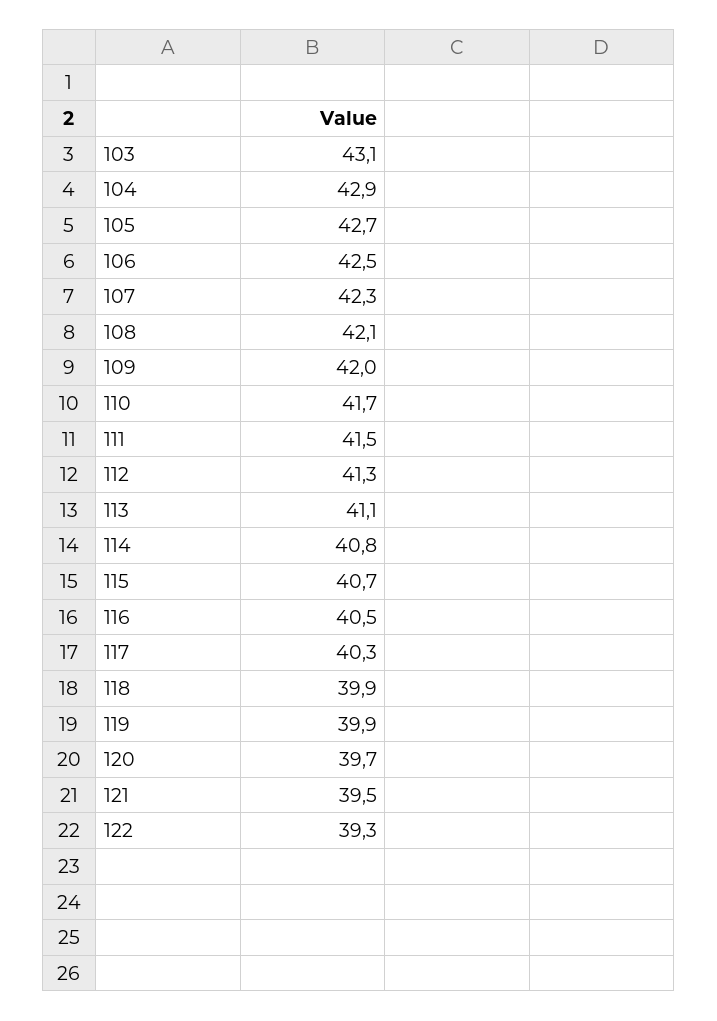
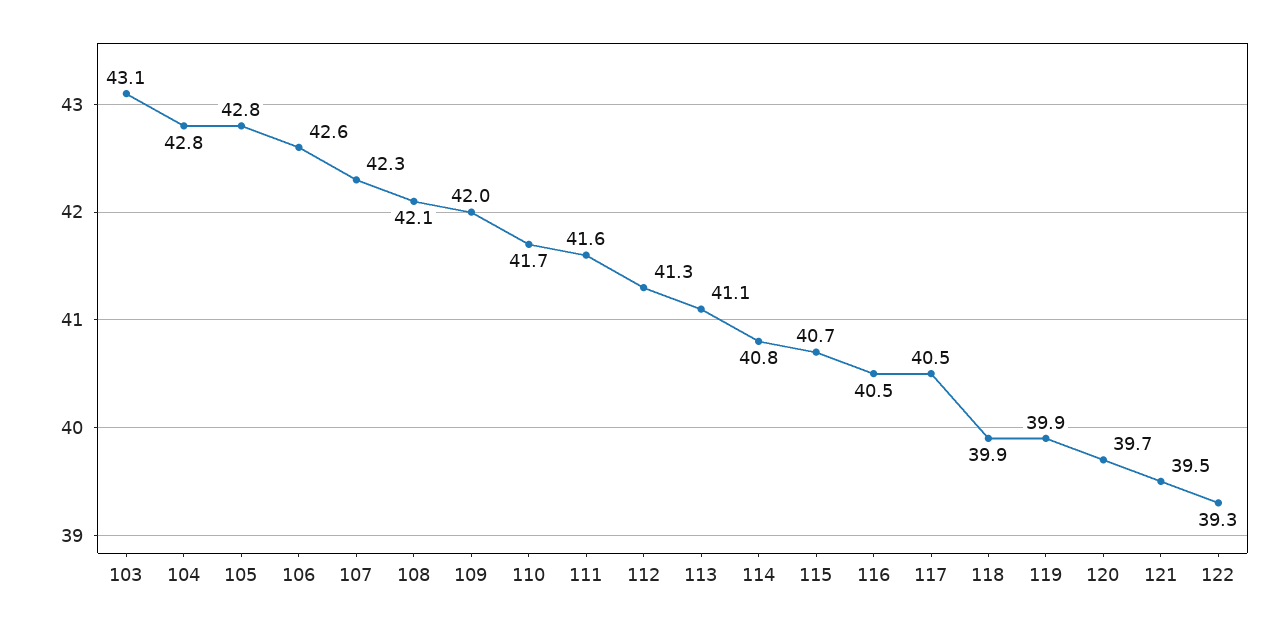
  {
    "103": 43.1,
-   "104": 42.9,
+   "104": 42.8,
-   "105": 42.7,
+   "105": 42.8,
-   "106": 42.5,
+   "106": 42.6,
    "107": 42.3,
    "108": 42.1,
    "109": 42,
    "110": 41.7,
-   "111": 41.5,
+   "111": 41.6,
    "112": 41.3,
    "113": 41.1,
    "114": 40.8,
    "115": 40.7,
    "116": 40.5,
-   "117": 40.3,
+   "117": 40.5,
    "118": 39.9,
    "119": 39.9,
    "120": 39.7,
    "121": 39.5,
    "122": 39.3
  }

